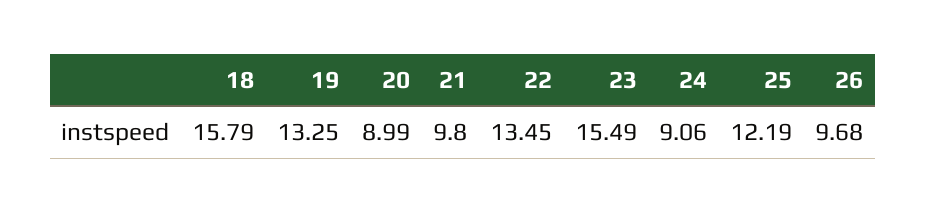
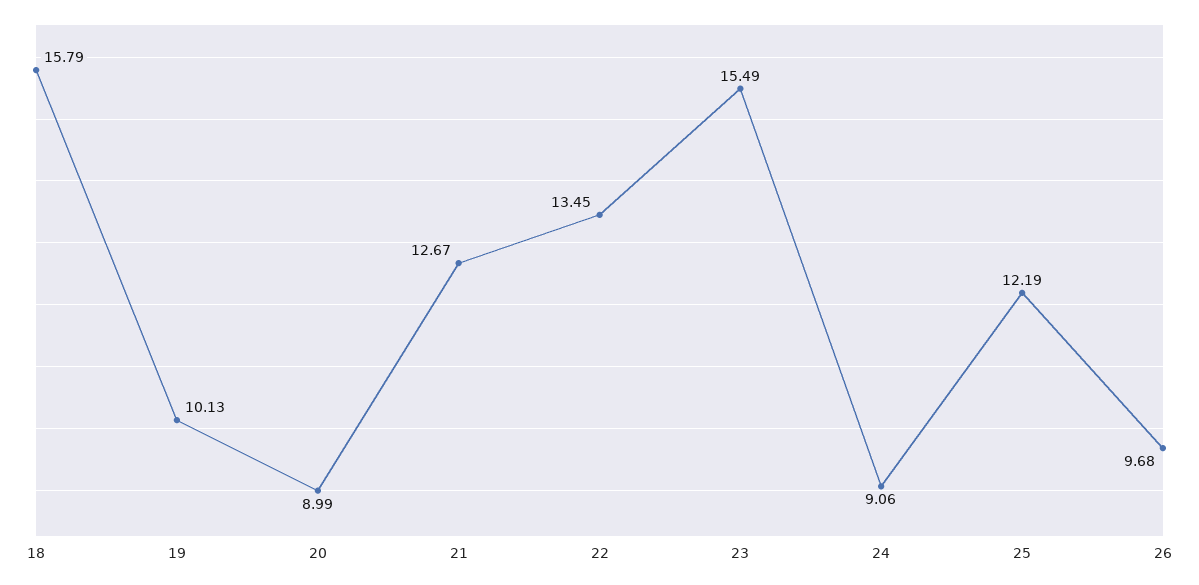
  {
    "18": 15.79,
-   "19": 13.25,
+   "19": 10.13,
    "20": 8.99,
-   "21": 9.8,
+   "21": 12.67,
    "22": 13.45,
    "23": 15.49,
    "24": 9.06,
    "25": 12.19,
    "26": 9.68
  }

